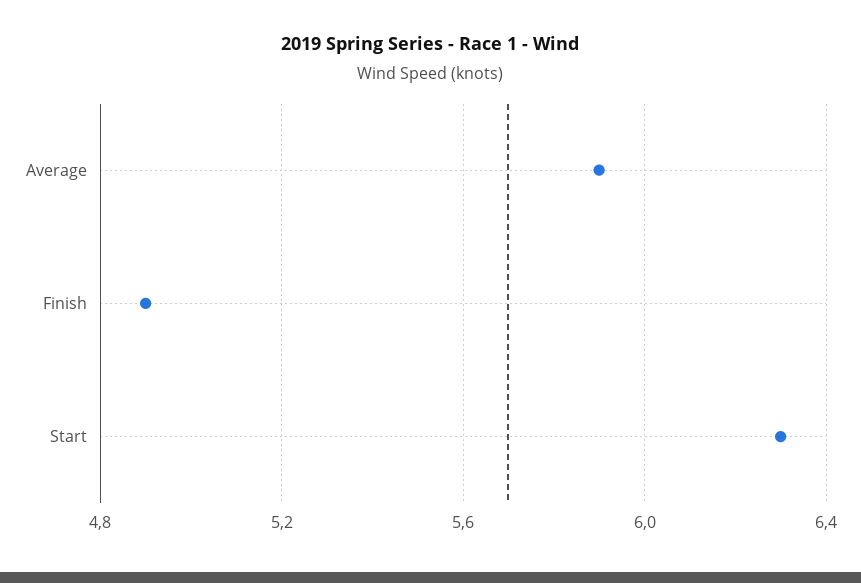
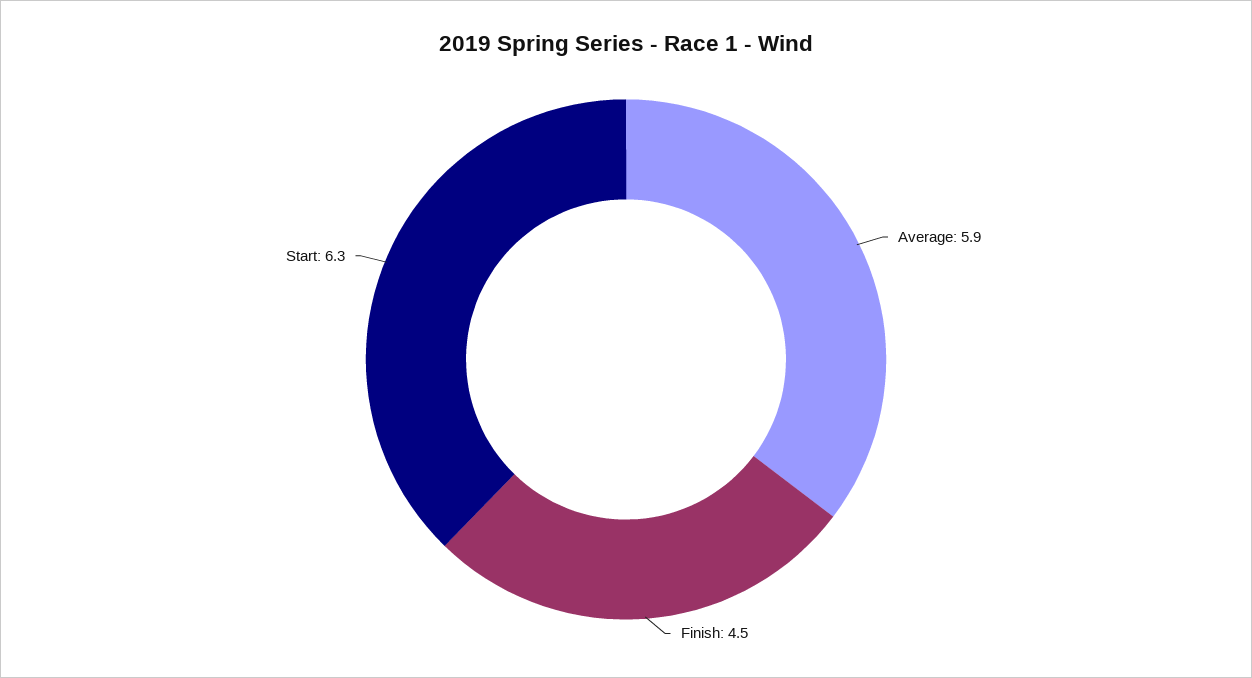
  {
    "Average": 5.9,
-   "Finish": 4.9,
+   "Finish": 4.5,
    "Start": 6.3
  }

